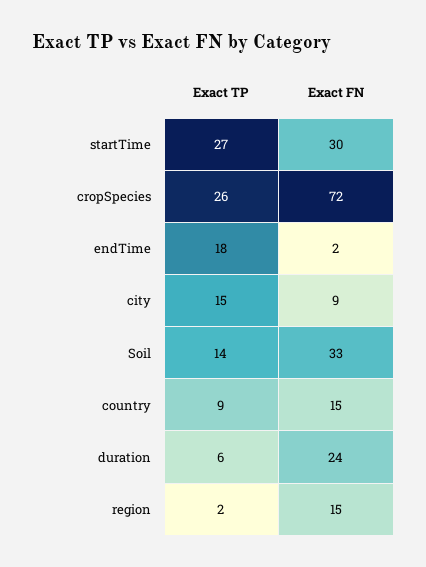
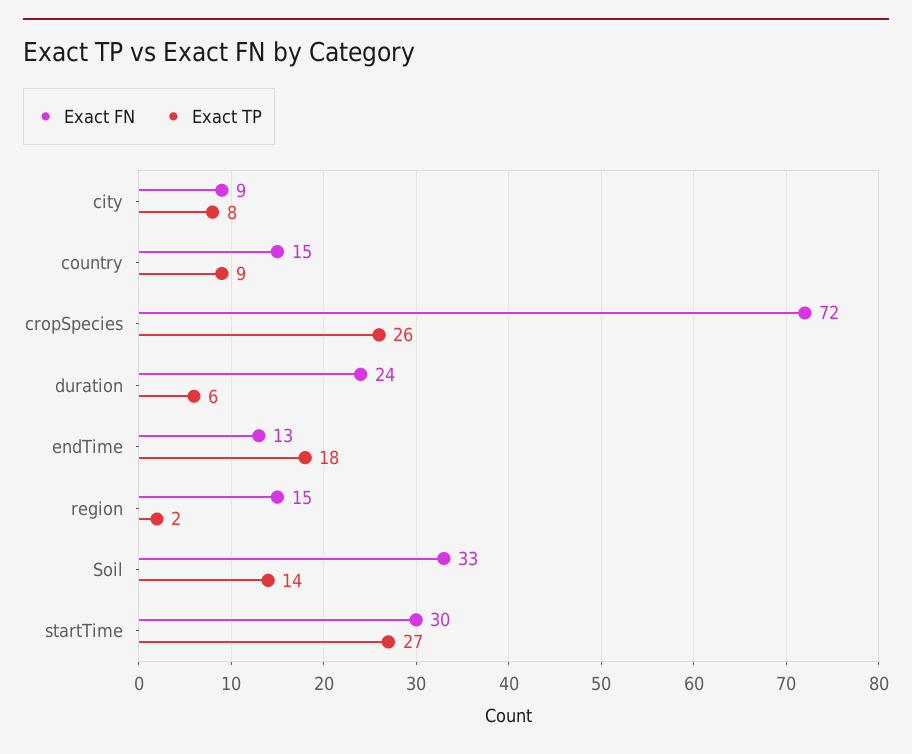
  {
    "Exact TP": {
      "startTime": 27,
      "cropSpecies": 26,
      "endTime": 18,
-     "city": 15,
+     "city": 8,
      "Soil": 14,
      "country": 9,
      "duration": 6,
      "region": 2
    },
    "Exact FN": {
      "startTime": 30,
      "cropSpecies": 72,
-     "endTime": 2,
+     "endTime": 13,
      "city": 9,
      "Soil": 33,
      "country": 15,
      "duration": 24,
      "region": 15
    }
  }

